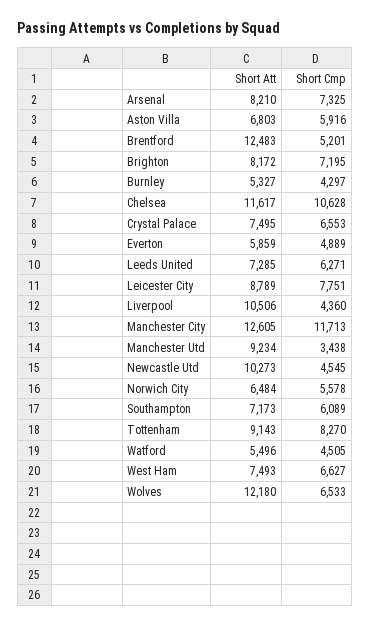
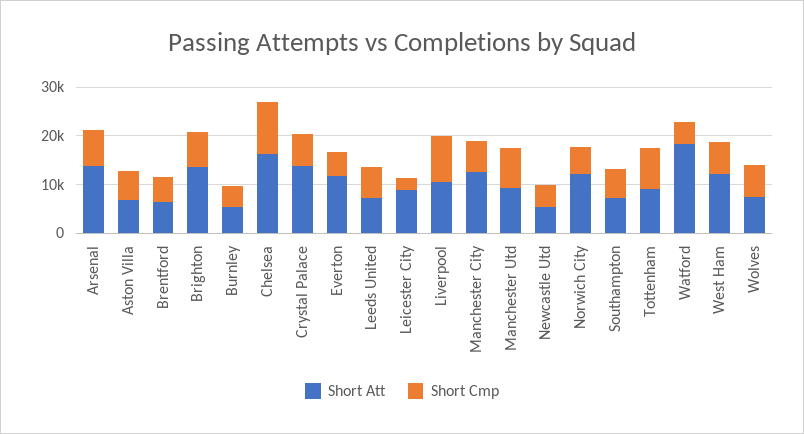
  {
    "Short Att": {
-     "Arsenal": 8210,
+     "Arsenal": 14000,
      "Aston Villa": 6803,
-     "Brentford": 12483,
+     "Brentford": 6000,
-     "Brighton": 8172,
+     "Brighton": 14000,
      "Burnley": 5327,
-     "Chelsea": 11617,
+     "Chelsea": 16000,
-     "Crystal Palace": 7495,
+     "Crystal Palace": 14000,
-     "Everton": 5859,
+     "Everton": 12000,
      "Leeds United": 7285,
      "Leicester City": 8789,
      "Liverpool": 10506,
      "Manchester City": 12605,
      "Manchester Utd": 9234,
-     "Newcastle Utd": 10273,
+     "Newcastle Utd": 6000,
-     "Norwich City": 6484,
+     "Norwich City": 12000,
      "Southampton": 7173,
      "Tottenham": 9143,
-     "Watford": 5496,
+     "Watford": 18000,
-     "West Ham": 7493,
+     "West Ham": 12000,
-     "Wolves": 12180
+     "Wolves": 8000
    },
    "Short Cmp": {
      "Arsenal": 7325,
      "Aston Villa": 5916,
      "Brentford": 5201,
      "Brighton": 7195,
      "Burnley": 4297,
      "Chelsea": 10628,
      "Crystal Palace": 6553,
      "Everton": 4889,
      "Leeds United": 6271,
-     "Leicester City": 7751,
+     "Leicester City": 2000,
-     "Liverpool": 4360,
+     "Liverpool": 10000,
-     "Manchester City": 11713,
+     "Manchester City": 6000,
-     "Manchester Utd": 3438,
+     "Manchester Utd": 8000,
      "Newcastle Utd": 4545,
      "Norwich City": 5578,
      "Southampton": 6089,
      "Tottenham": 8270,
      "Watford": 4505,
      "West Ham": 6627,
      "Wolves": 6533
    }
  }

